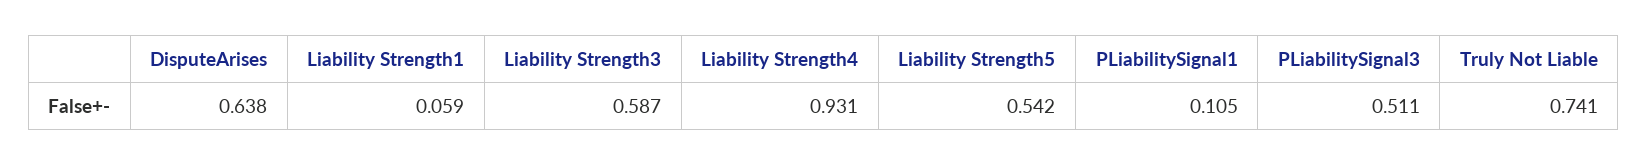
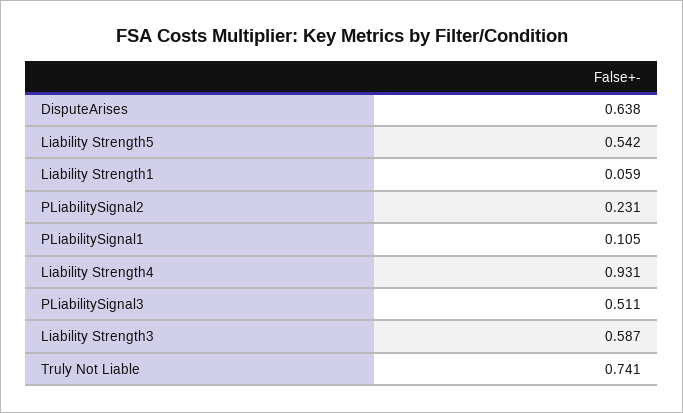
  {
    "DisputeArises": 0.638,
    "Liability Strength1": 0.059,
    "Liability Strength3": 0.587,
    "Liability Strength4": 0.931,
    "Liability Strength5": 0.542,
    "PLiabilitySignal1": 0.105,
    "PLiabilitySignal3": 0.511,
-   "Truly Not Liable": 0.741
+   "Truly Not Liable": 0.741,
+   "PLiabilitySignal2": 0.231
  }

